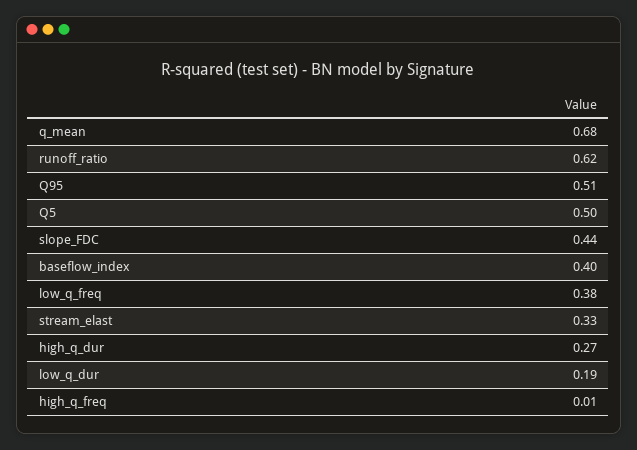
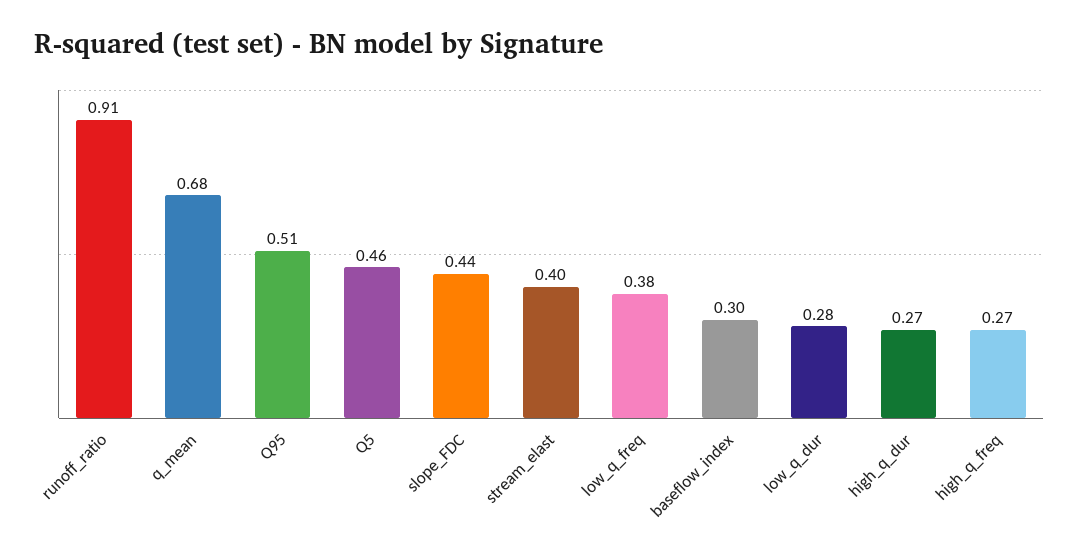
  {
    "q_mean": 0.68,
-   "runoff_ratio": 0.62,
+   "runoff_ratio": 0.91,
    "Q95": 0.51,
-   "Q5": 0.5,
+   "Q5": 0.46,
    "slope_FDC": 0.44,
-   "baseflow_index": 0.4,
+   "baseflow_index": 0.3,
    "low_q_freq": 0.38,
-   "stream_elast": 0.33,
+   "stream_elast": 0.4,
    "high_q_dur": 0.27,
-   "low_q_dur": 0.19,
+   "low_q_dur": 0.28,
-   "high_q_freq": 0.01
+   "high_q_freq": 0.27
  }

